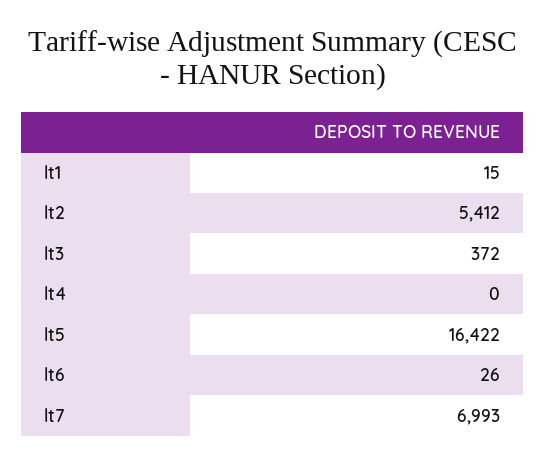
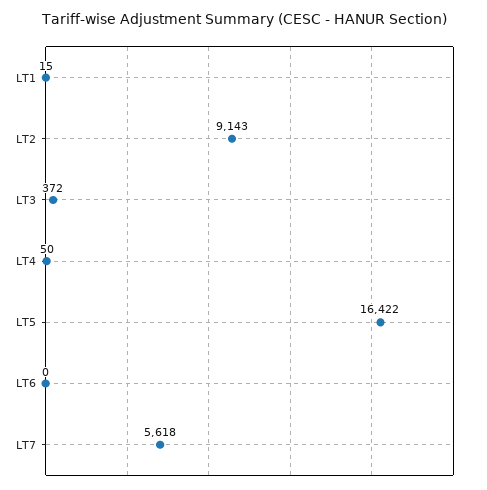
  {
    "lt1": 15,
-   "lt2": 5412,
+   "lt2": 9143,
    "lt3": 372,
-   "lt4": 0,
+   "lt4": 50,
    "lt5": 16422,
-   "lt6": 26,
+   "lt6": 0,
-   "lt7": 6993
+   "lt7": 5618
  }

